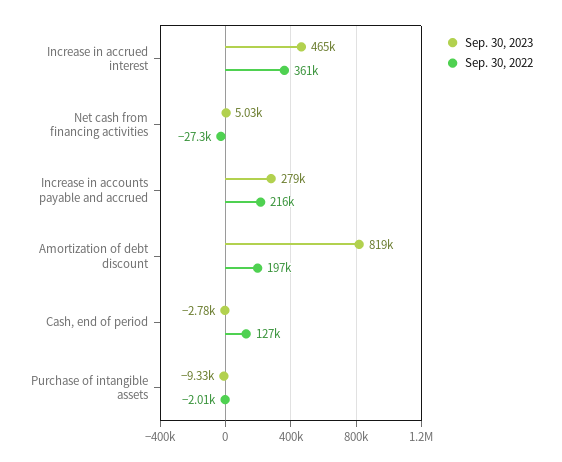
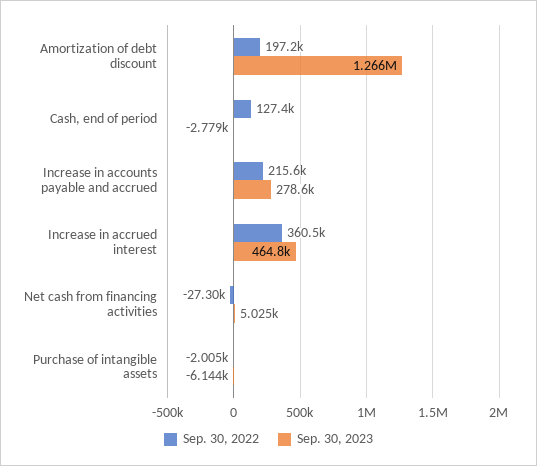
  {
    "Sep. 30, 2023": {
      "Increase in accrued interest": 464800,
      "Net cash from financing activities": 5025,
      "Increase in accounts payable and accrued": 278600,
-     "Amortization of debt discount": 819000,
+     "Amortization of debt discount": 1266000,
      "Cash, end of period": -2779,
-     "Purchase of intangible assets": -9330
+     "Purchase of intangible assets": -6144
    },
    "Sep. 30, 2022": {
      "Increase in accrued interest": 360500,
      "Net cash from financing activities": -27300,
      "Increase in accounts payable and accrued": 215600,
      "Amortization of debt discount": 197200,
      "Cash, end of period": 127400,
      "Purchase of intangible assets": -2005
    }
  }

